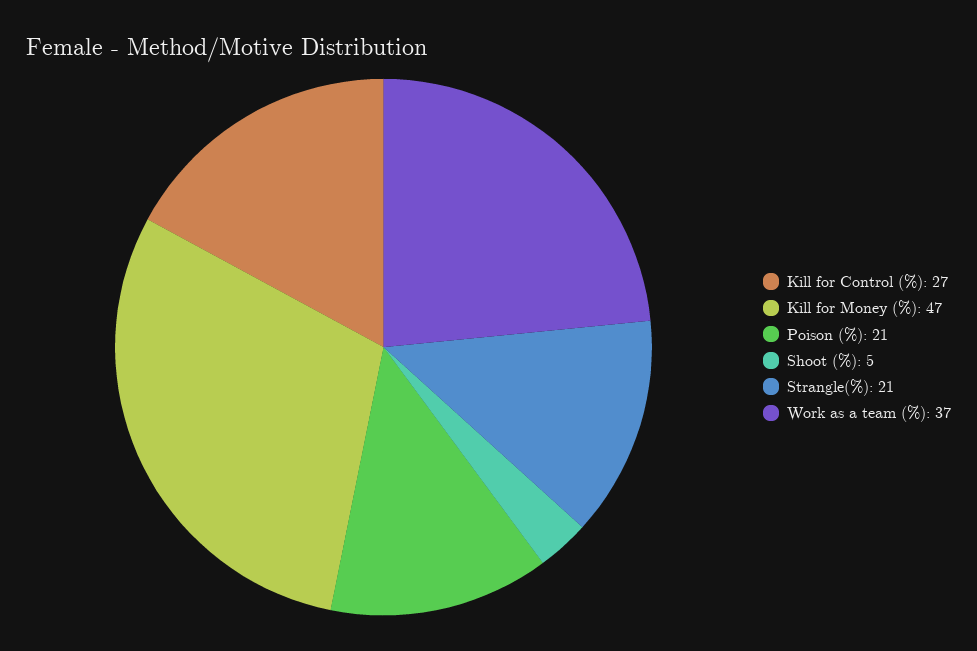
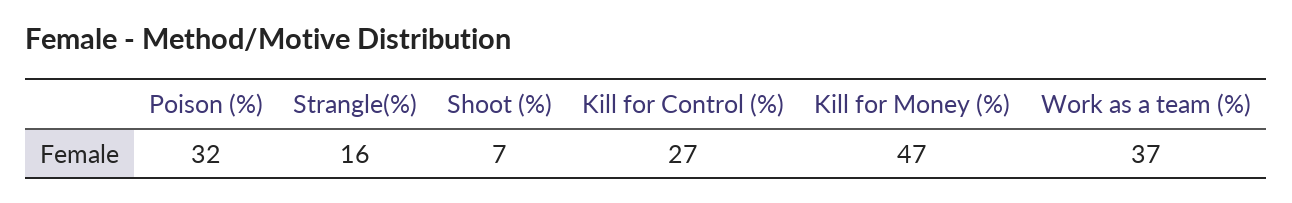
  {
    "Kill for Control (%)": 27,
    "Kill for Money (%)": 47,
-   "Poison (%)": 21,
+   "Poison (%)": 32,
-   "Shoot (%)": 5,
+   "Shoot (%)": 7,
-   "Strangle(%)": 21,
+   "Strangle(%)": 16,
    "Work as a team (%)": 37
  }

